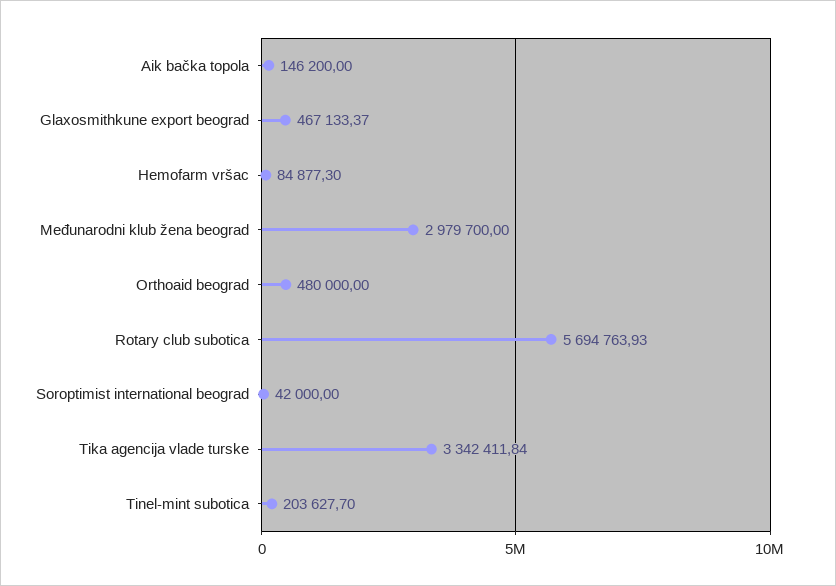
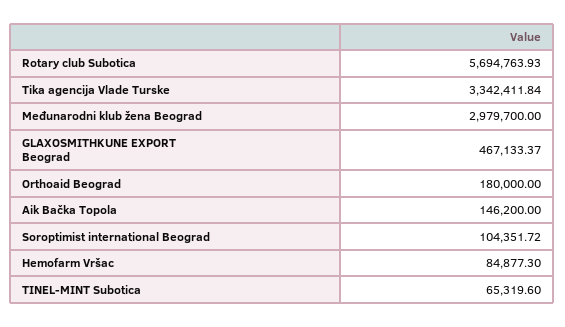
  {
    "Aik bačka topola": 146200,
    "Glaxosmithkune export beograd": 467133.37,
    "Hemofarm vršac": 84877.3,
    "Međunarodni klub žena beograd": 2979700,
-   "Orthoaid beograd": 480000,
+   "Orthoaid beograd": 180000,
    "Rotary club subotica": 5694763.93,
-   "Soroptimist international beograd": 42000,
+   "Soroptimist international beograd": 104351.72,
    "Tika agencija vlade turske": 3342411.84,
-   "Tinel-mint subotica": 203627.7
+   "Tinel-mint subotica": 65319.6
  }

